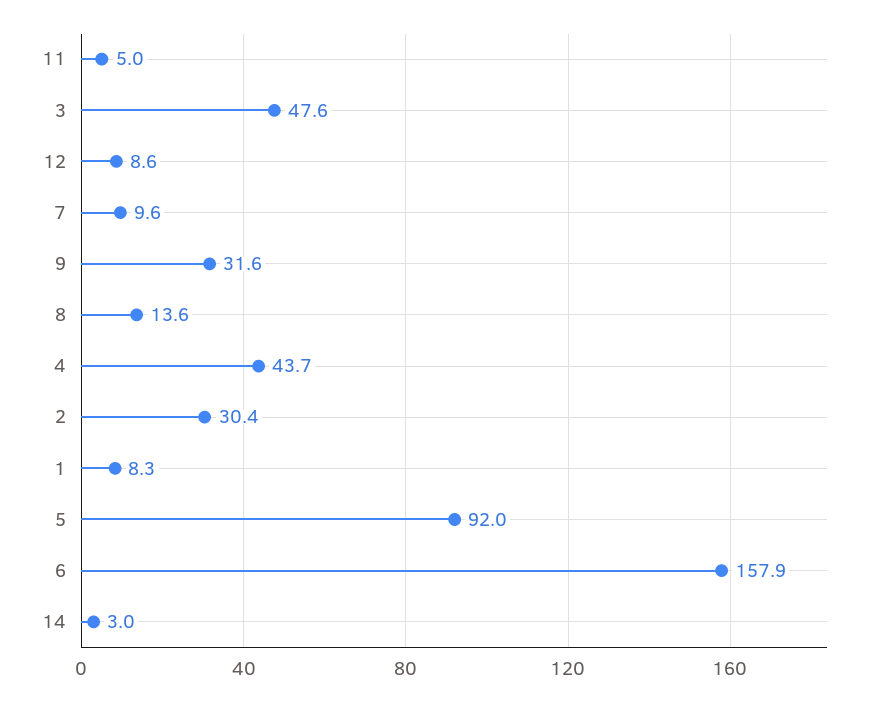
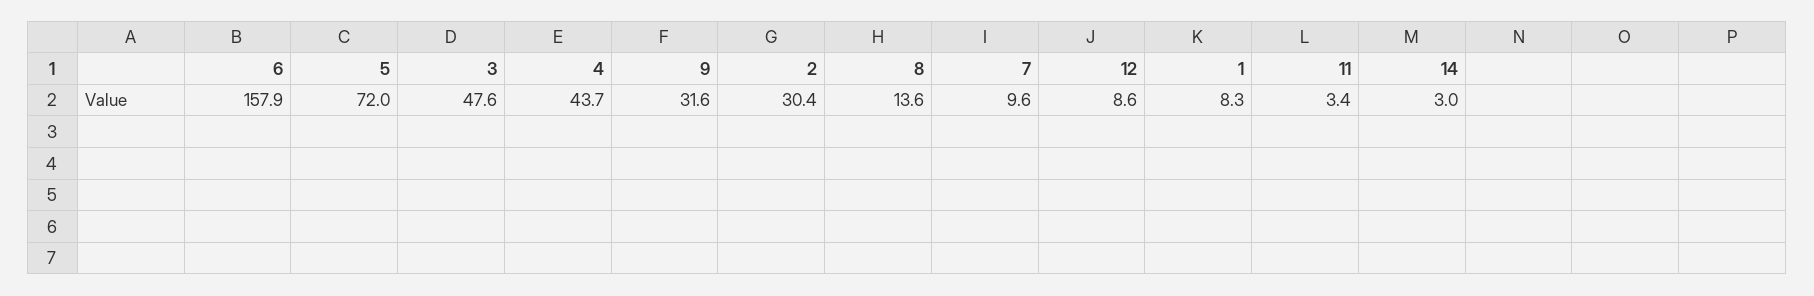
  {
-   "11": 5,
+   "11": 3.4,
    "3": 47.6,
    "12": 8.6,
    "7": 9.6,
    "9": 31.6,
    "8": 13.6,
    "4": 43.7,
    "2": 30.4,
    "1": 8.3,
-   "5": 92,
+   "5": 72,
    "6": 157.9,
    "14": 3
  }

